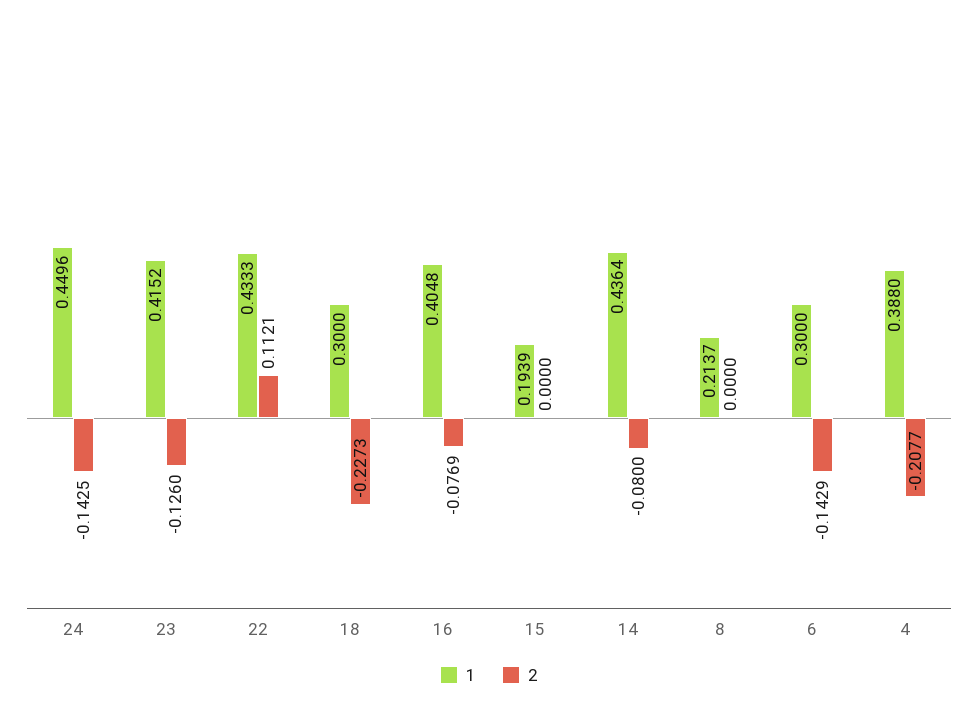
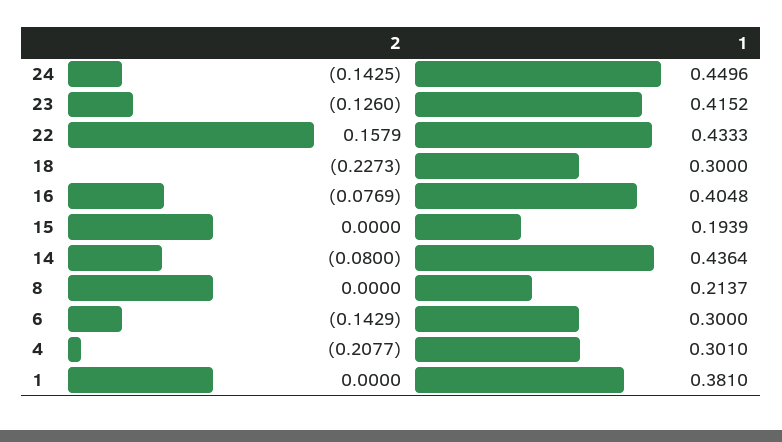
  {
    "1": {
      "24": 0.4496,
      "23": 0.4152,
      "22": 0.4333,
      "18": 0.3,
      "16": 0.4048,
      "15": 0.1939,
      "14": 0.4364,
      "8": 0.2137,
      "6": 0.3,
-     "4": 0.388
+     "4": 0.301,
+     "1": 0.381
    },
    "2": {
      "24": -0.1425,
      "23": -0.126,
-     "22": 0.1121,
+     "22": 0.1579,
      "18": -0.2273,
      "16": -0.0769,
      "15": 0,
      "14": -0.08,
      "8": 0,
      "6": -0.1429,
-     "4": -0.2077
+     "4": -0.2077,
+     "1": 0
    }
  }

